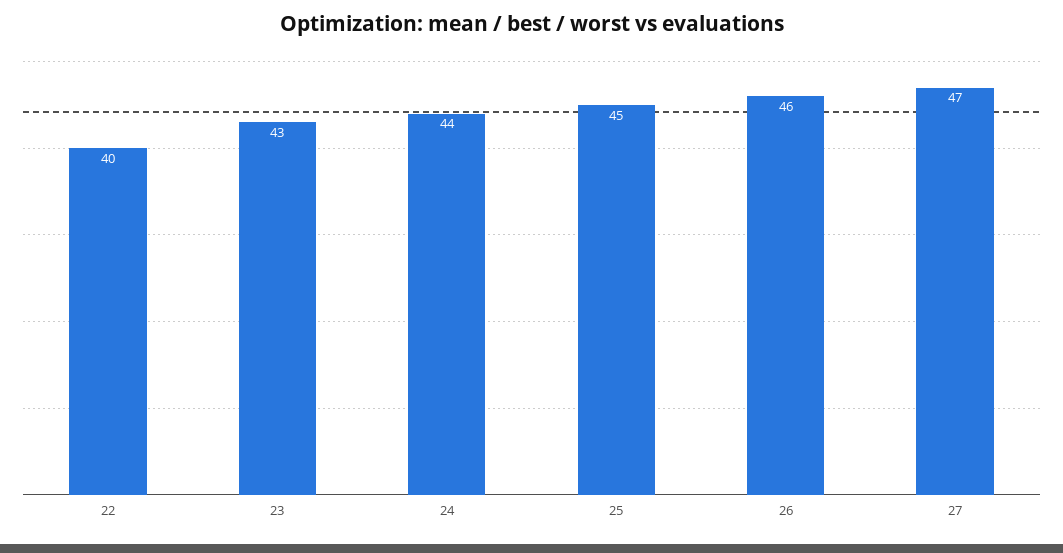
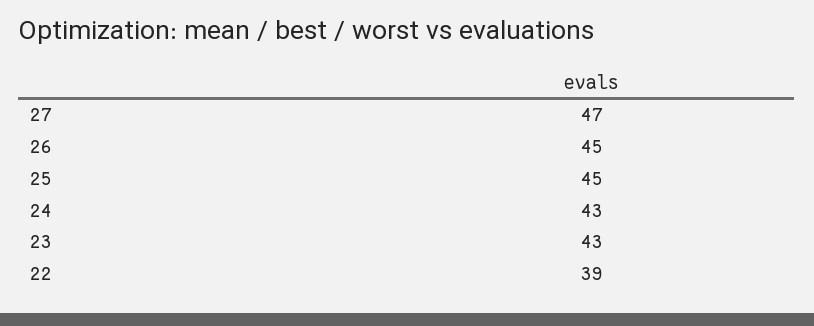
  {
-   "22": 40,
+   "22": 39,
    "23": 43,
-   "24": 44,
+   "24": 43,
    "25": 45,
-   "26": 46,
+   "26": 45,
    "27": 47
  }

